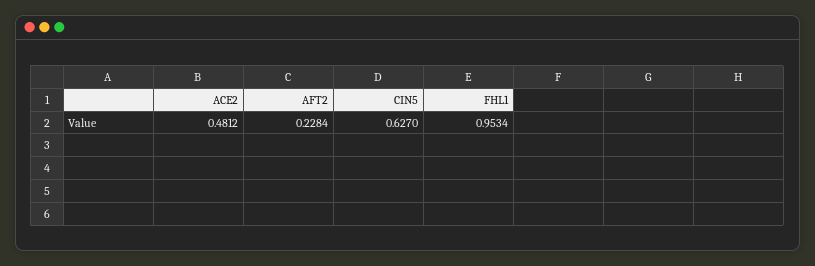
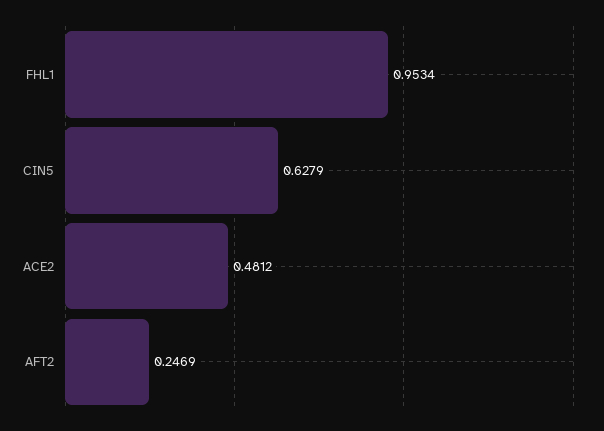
  {
    "ACE2": 0.4812,
-   "AFT2": 0.2284,
+   "AFT2": 0.2469,
-   "CIN5": 0.627,
+   "CIN5": 0.6279,
    "FHL1": 0.9534
  }

